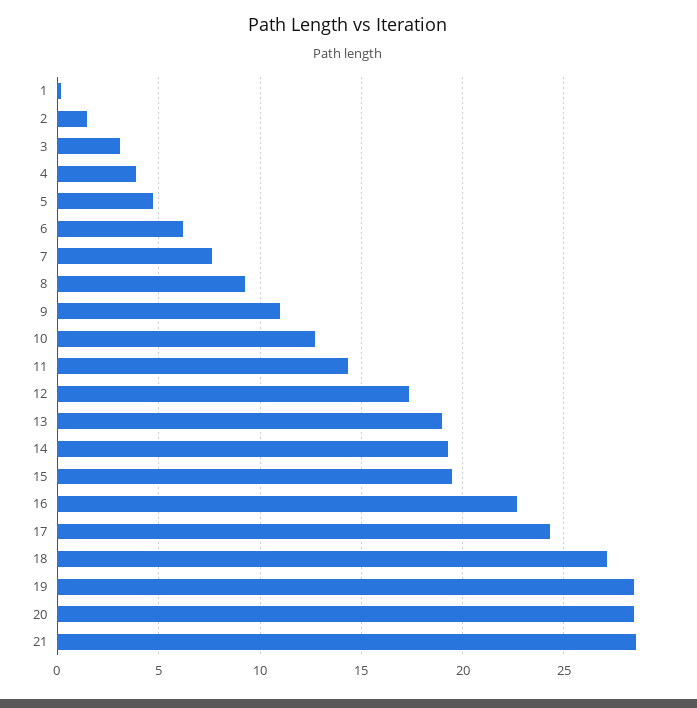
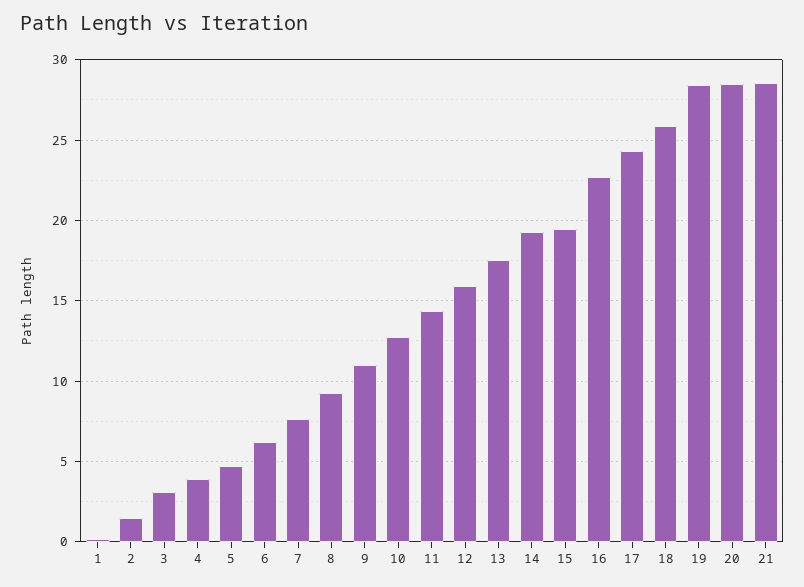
  {
    "1": 0,
    "2": 1.5,
    "3": 3,
    "4": 4,
    "5": 4.5,
    "6": 6,
    "7": 7.5,
    "8": 9.5,
    "9": 11,
    "10": 12.5,
    "11": 14.5,
-   "12": 17.5,
+   "12": 16,
-   "13": 19,
+   "13": 17.5,
    "14": 19.5,
    "15": 19.5,
    "16": 22.5,
    "17": 24.5,
-   "18": 27,
+   "18": 26,
    "19": 28.5,
    "20": 28.5,
    "21": 28.5
  }

